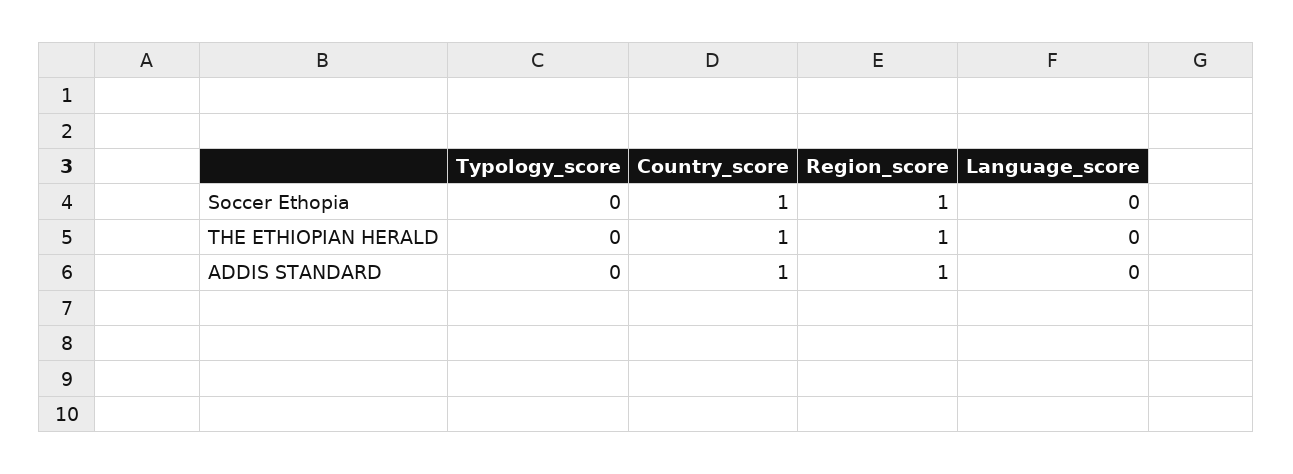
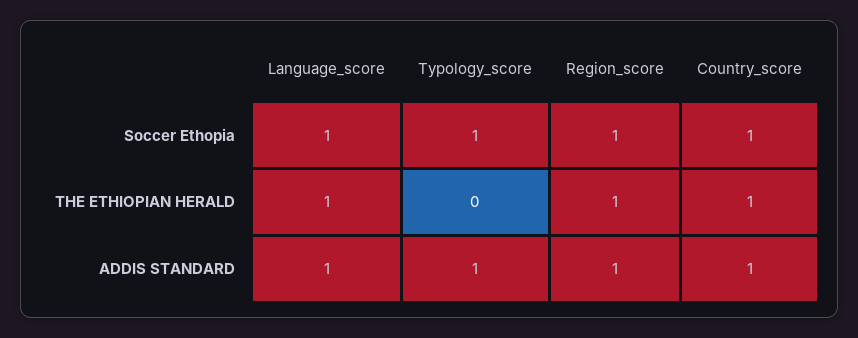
  {
    "Typology_score": {
-     "Soccer Ethopia": 0,
+     "Soccer Ethopia": 1,
      "THE ETHIOPIAN HERALD": 0,
-     "ADDIS STANDARD": 0
+     "ADDIS STANDARD": 1
    },
    "Country_score": {
      "Soccer Ethopia": 1,
      "THE ETHIOPIAN HERALD": 1,
      "ADDIS STANDARD": 1
    },
    "Region_score": {
      "Soccer Ethopia": 1,
      "THE ETHIOPIAN HERALD": 1,
      "ADDIS STANDARD": 1
    },
    "Language_score": {
-     "Soccer Ethopia": 0,
+     "Soccer Ethopia": 1,
-     "THE ETHIOPIAN HERALD": 0,
+     "THE ETHIOPIAN HERALD": 1,
-     "ADDIS STANDARD": 0
+     "ADDIS STANDARD": 1
    }
  }

